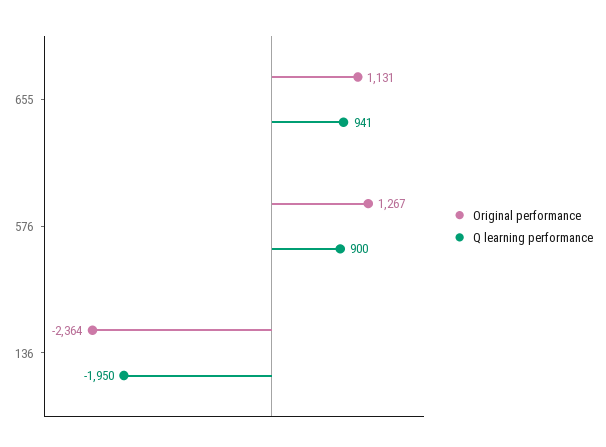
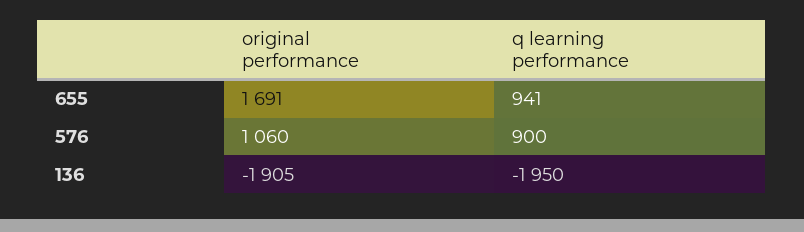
  {
    "Original performance": {
-     "655": 1131,
+     "655": 1691,
-     "576": 1267,
+     "576": 1060,
-     "136": -2364
+     "136": -1905
    },
    "Q learning performance": {
      "655": 941,
      "576": 900,
      "136": -1950
    }
  }

